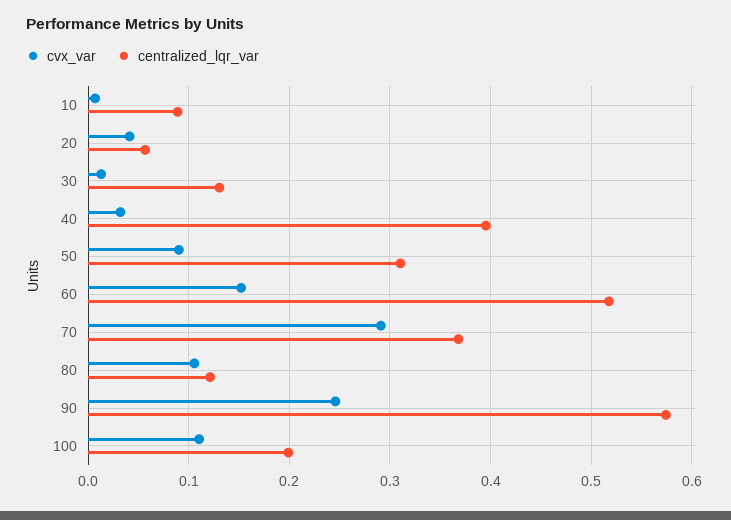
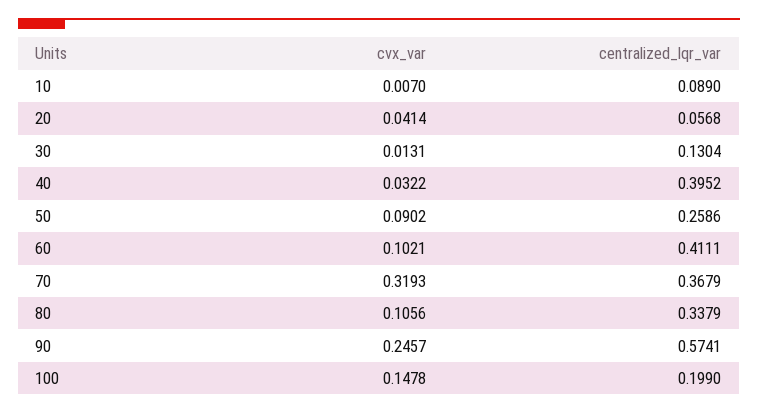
  {
    "cvx_var": {
      "10": 0.007,
      "20": 0.0414,
      "30": 0.0131,
      "40": 0.0322,
      "50": 0.0902,
-     "60": 0.15,
+     "60": 0.1021,
-     "70": 0.29,
+     "70": 0.3193,
      "80": 0.1056,
      "90": 0.2457,
-     "100": 0.11
+     "100": 0.1478
    },
    "centralized_lqr_var": {
      "10": 0.089,
      "20": 0.0568,
      "30": 0.1304,
      "40": 0.3952,
-     "50": 0.31,
+     "50": 0.2586,
-     "60": 0.52,
+     "60": 0.4111,
      "70": 0.3679,
-     "80": 0.12,
+     "80": 0.3379,
      "90": 0.5741,
      "100": 0.199
    }
  }

